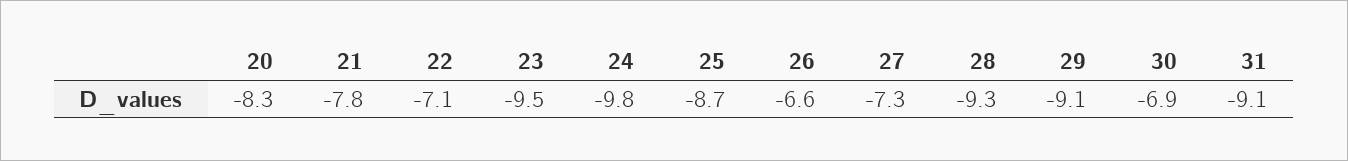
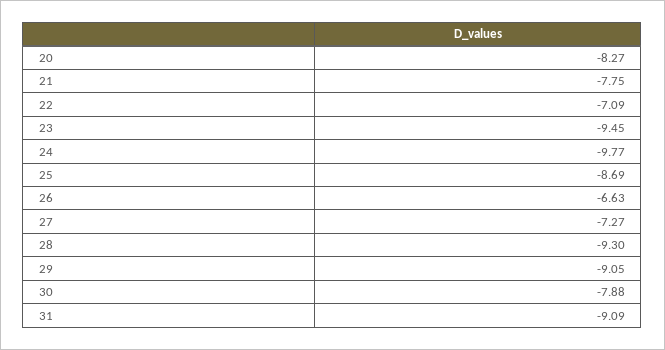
  {
    "20": -8.27,
    "21": -7.75,
    "22": -7.09,
    "23": -9.45,
    "24": -9.77,
    "25": -8.69,
    "26": -6.63,
    "27": -7.27,
    "28": -9.3,
    "29": -9.05,
-   "30": -6.9,
+   "30": -7.88,
    "31": -9.09
  }

